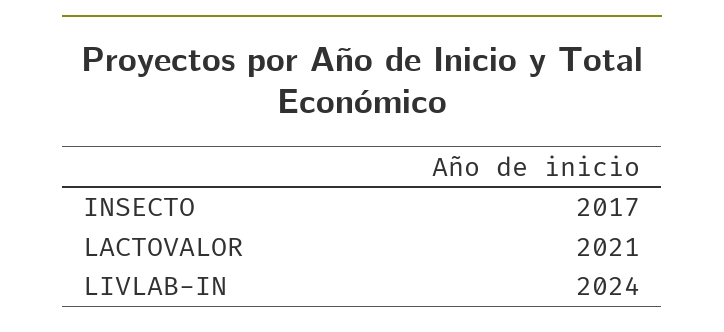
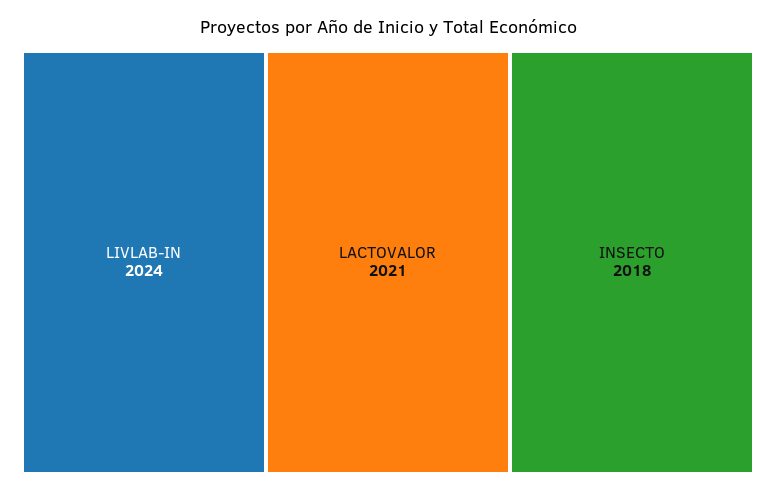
  {
-   "INSECTO": 2017,
+   "INSECTO": 2018,
    "LACTOVALOR": 2021,
    "LIVLAB-IN": 2024
  }

